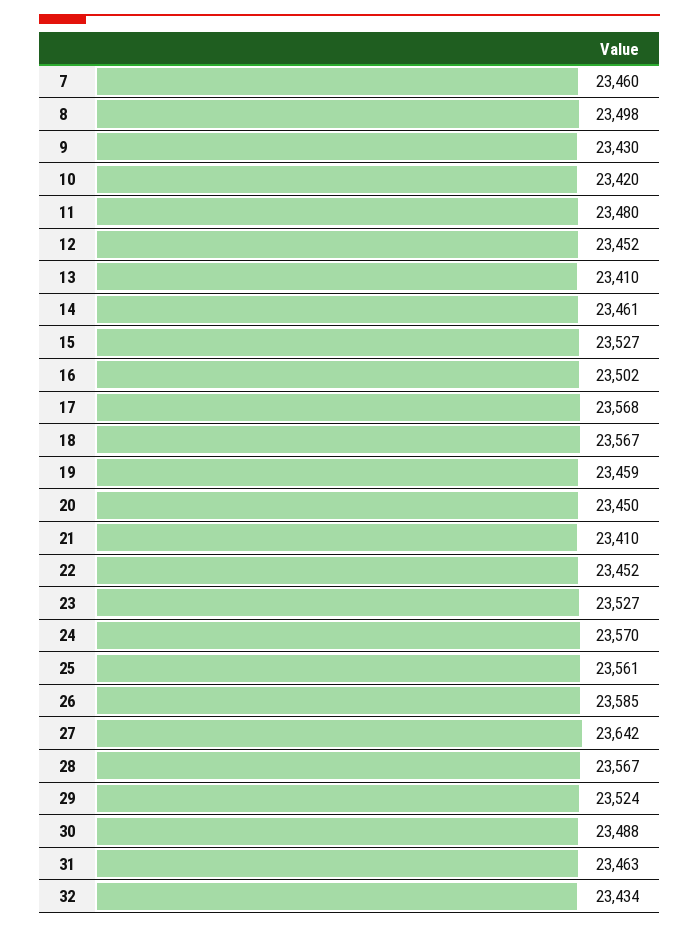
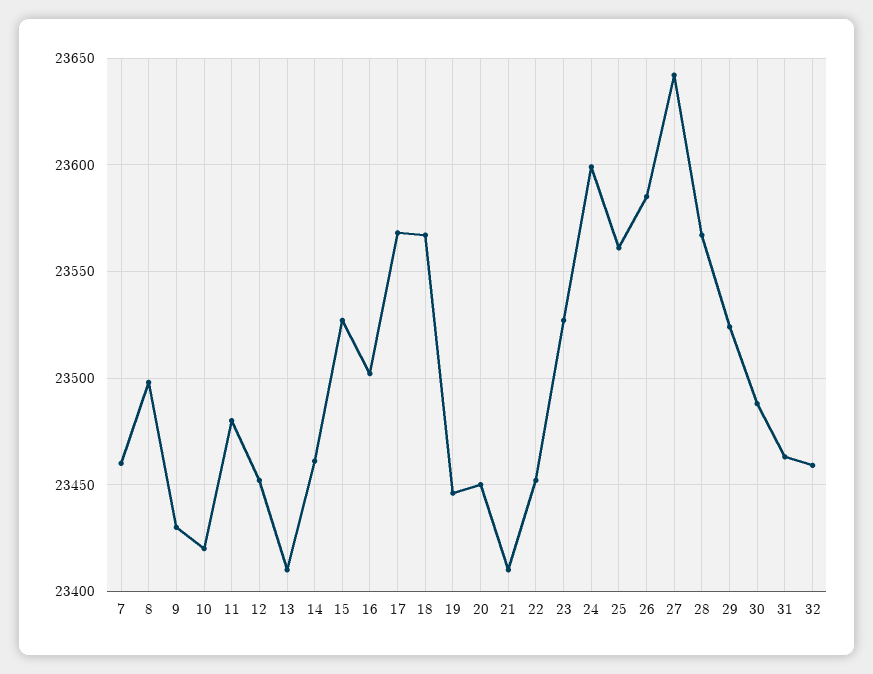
  {
    "7": 23460,
    "8": 23498,
    "9": 23430,
    "10": 23420,
    "11": 23480,
    "12": 23452,
    "13": 23410,
    "14": 23461,
    "15": 23527,
    "16": 23502,
    "17": 23568,
    "18": 23567,
-   "19": 23459,
+   "19": 23445,
    "20": 23450,
    "21": 23410,
    "22": 23452,
    "23": 23527,
-   "24": 23570,
+   "24": 23600,
    "25": 23561,
    "26": 23585,
    "27": 23642,
    "28": 23567,
    "29": 23524,
    "30": 23488,
    "31": 23463,
-   "32": 23434
+   "32": 23460
  }

